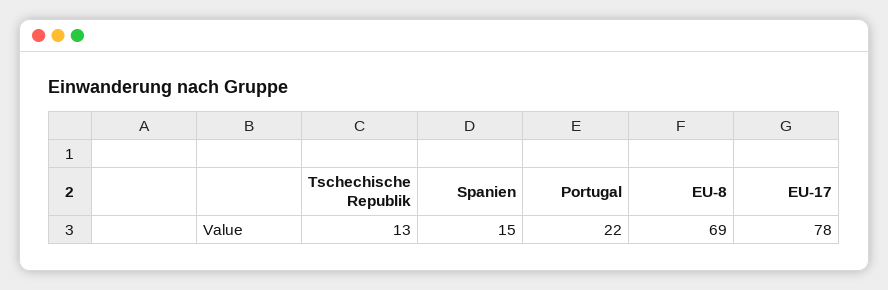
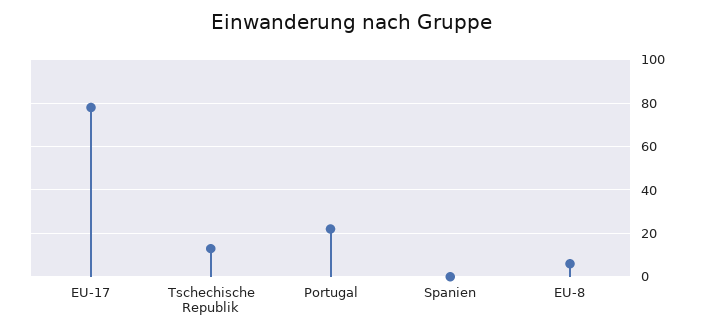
  {
    "Tschechische Republik": 13,
-   "Spanien": 15,
+   "Spanien": 0,
    "Portugal": 22,
-   "EU-8": 69,
+   "EU-8": 5,
    "EU-17": 78
  }

